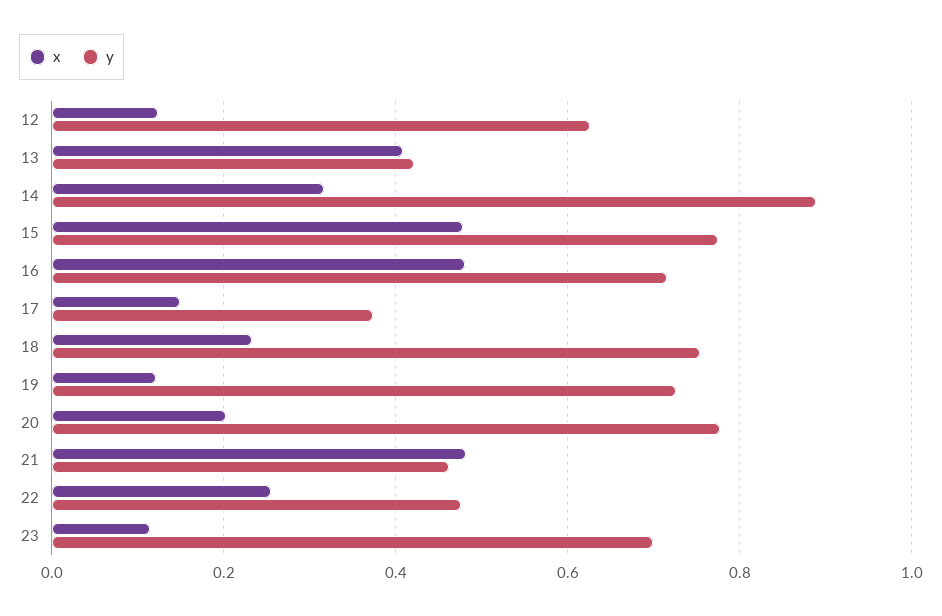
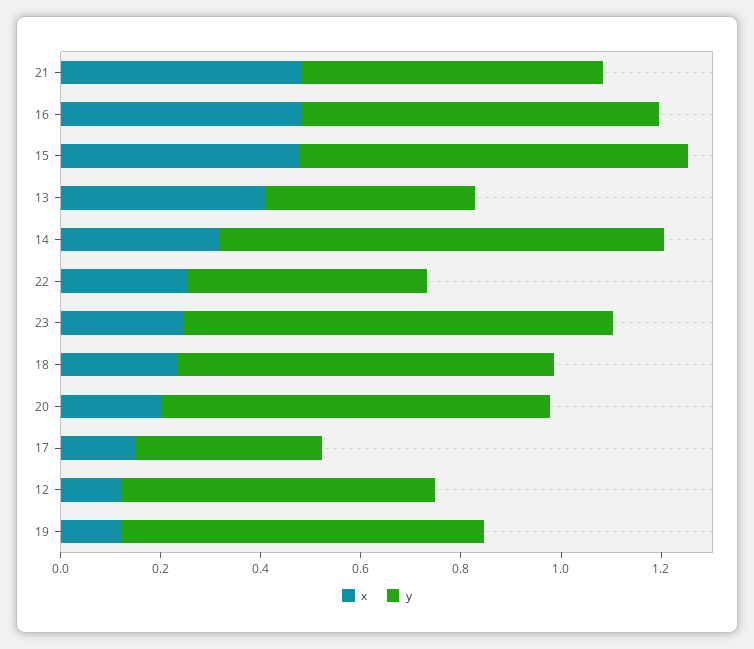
  {
    "x": {
      "12": 0.12,
      "13": 0.4,
      "14": 0.32,
      "15": 0.48,
      "16": 0.48,
      "17": 0.14,
      "18": 0.24,
      "19": 0.12,
      "20": 0.2,
      "21": 0.48,
      "22": 0.26,
-     "23": 0.12
+     "23": 0.25
    },
    "y": {
      "12": 0.62,
      "13": 0.42,
      "14": 0.88,
      "15": 0.78,
      "16": 0.72,
      "17": 0.38,
      "18": 0.76,
      "19": 0.72,
      "20": 0.78,
-     "21": 0.46,
+     "21": 0.6,
      "22": 0.48,
-     "23": 0.7
+     "23": 0.85
    }
  }

